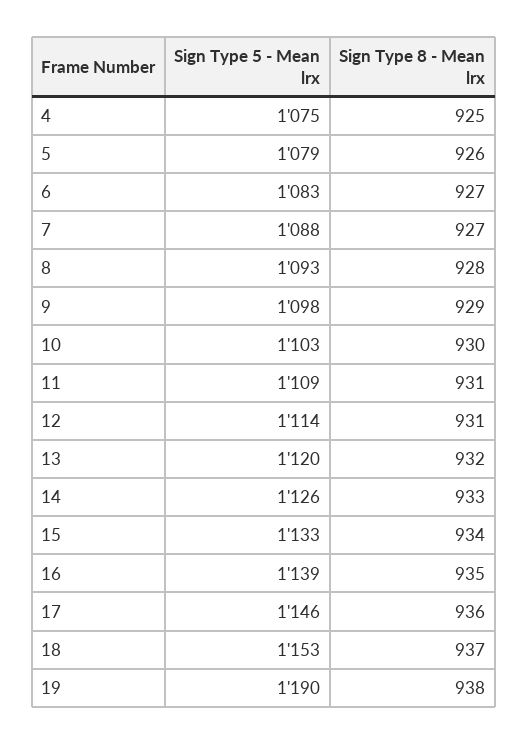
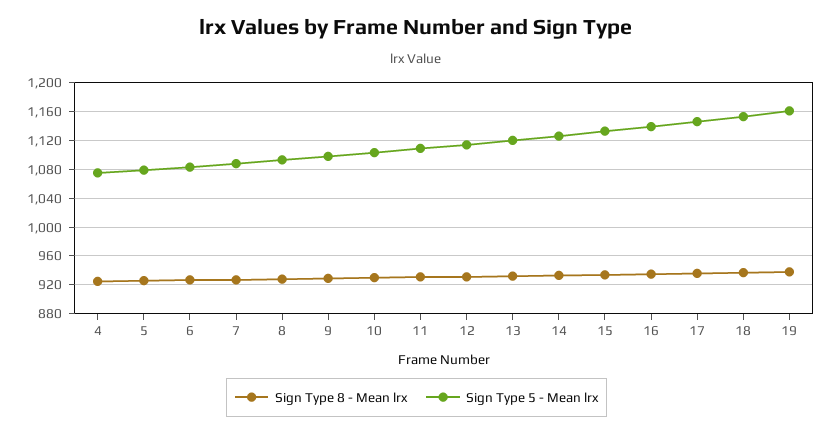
  {
    "Sign Type 5 - Mean lrx": {
      "4": 1075,
      "5": 1079,
      "6": 1083,
      "7": 1088,
      "8": 1093,
      "9": 1098,
      "10": 1103,
      "11": 1109,
      "12": 1114,
      "13": 1120,
      "14": 1126,
      "15": 1133,
      "16": 1139,
      "17": 1146,
      "18": 1153,
-     "19": 1190
+     "19": 1160
    },
    "Sign Type 8 - Mean lrx": {
      "4": 925,
      "5": 926,
      "6": 927,
      "7": 927,
      "8": 928,
      "9": 929,
      "10": 930,
      "11": 931,
      "12": 931,
      "13": 932,
      "14": 933,
      "15": 934,
      "16": 935,
      "17": 936,
      "18": 937,
      "19": 938
    }
  }

